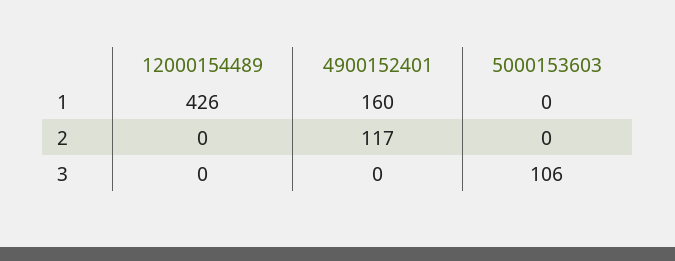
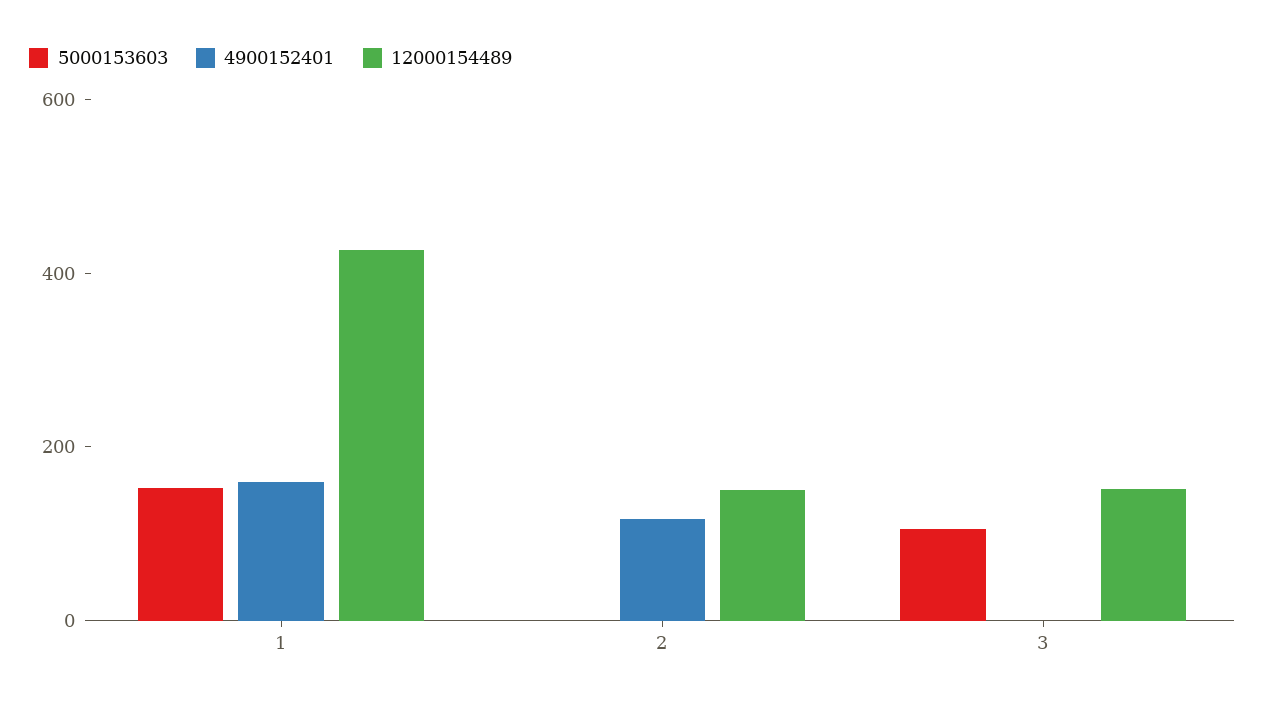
  {
    "12000154489": {
      "1": 426,
-     "2": 0,
+     "2": 150,
-     "3": 0
+     "3": 150
    },
    "4900152401": {
      "1": 160,
      "2": 117,
      "3": 0
    },
    "5000153603": {
-     "1": 0,
+     "1": 150,
      "2": 0,
      "3": 106
    }
  }

